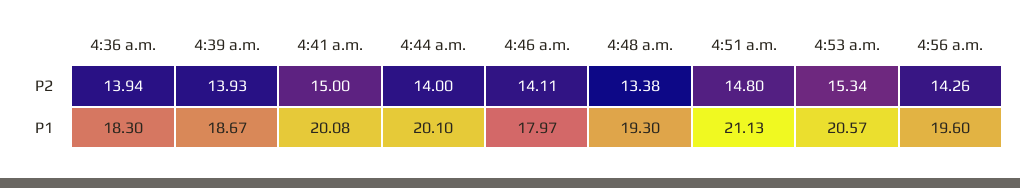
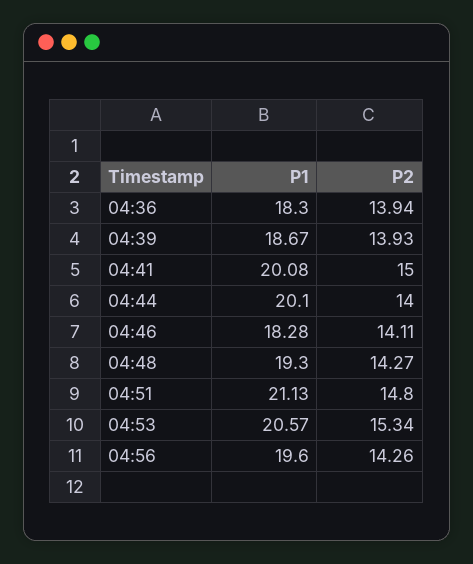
  {
    "4:36 a.m.": {
      "P2": 13.94,
      "P1": 18.3
    },
    "4:39 a.m.": {
      "P2": 13.93,
      "P1": 18.67
    },
    "4:41 a.m.": {
      "P2": 15,
      "P1": 20.08
    },
    "4:44 a.m.": {
      "P2": 14,
      "P1": 20.1
    },
    "4:46 a.m.": {
      "P2": 14.11,
-     "P1": 17.97
+     "P1": 18.28
    },
    "4:48 a.m.": {
-     "P2": 13.38,
+     "P2": 14.27,
      "P1": 19.3
    },
    "4:51 a.m.": {
      "P2": 14.8,
      "P1": 21.13
    },
    "4:53 a.m.": {
      "P2": 15.34,
      "P1": 20.57
    },
    "4:56 a.m.": {
      "P2": 14.26,
      "P1": 19.6
    }
  }

